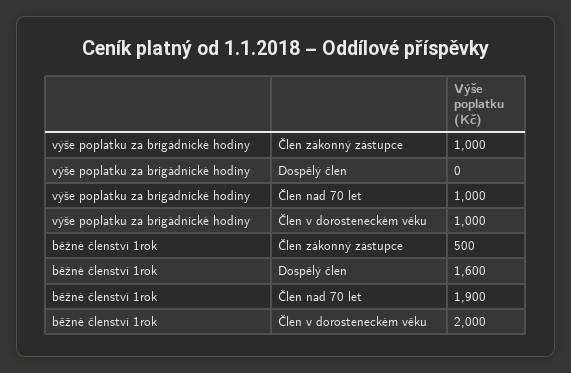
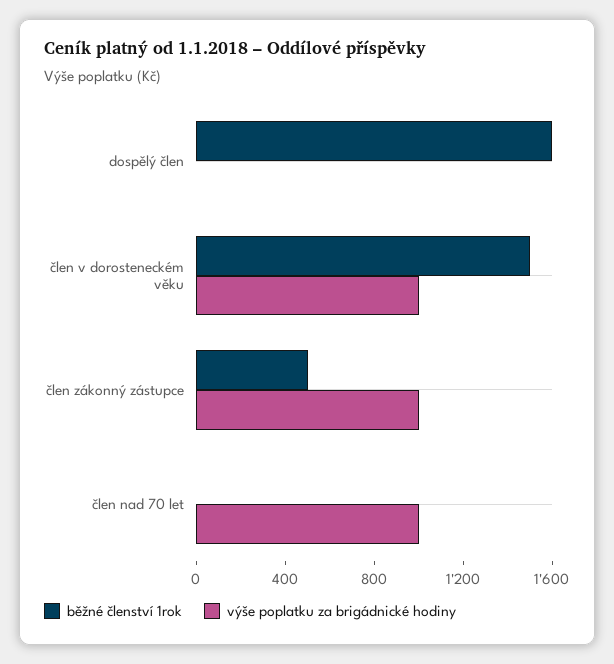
  {
    "výše poplatku za brigádnické hodiny": {
      "Člen zákonný zástupce": 1000,
      "Dospělý člen": 0,
      "Člen nad 70 let": 1000,
      "Člen v dorosteneckém věku": 1000
    },
    "běžné členství 1rok": {
      "Člen zákonný zástupce": 500,
      "Dospělý člen": 1600,
-     "Člen nad 70 let": 1900,
+     "Člen nad 70 let": 0,
-     "Člen v dorosteneckém věku": 2000
+     "Člen v dorosteneckém věku": 1500
    }
  }

